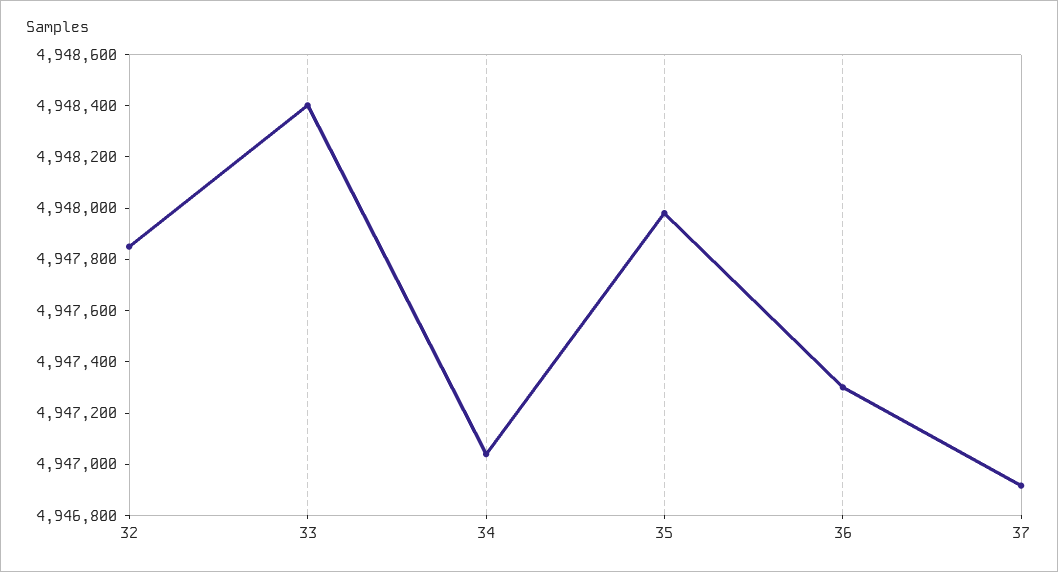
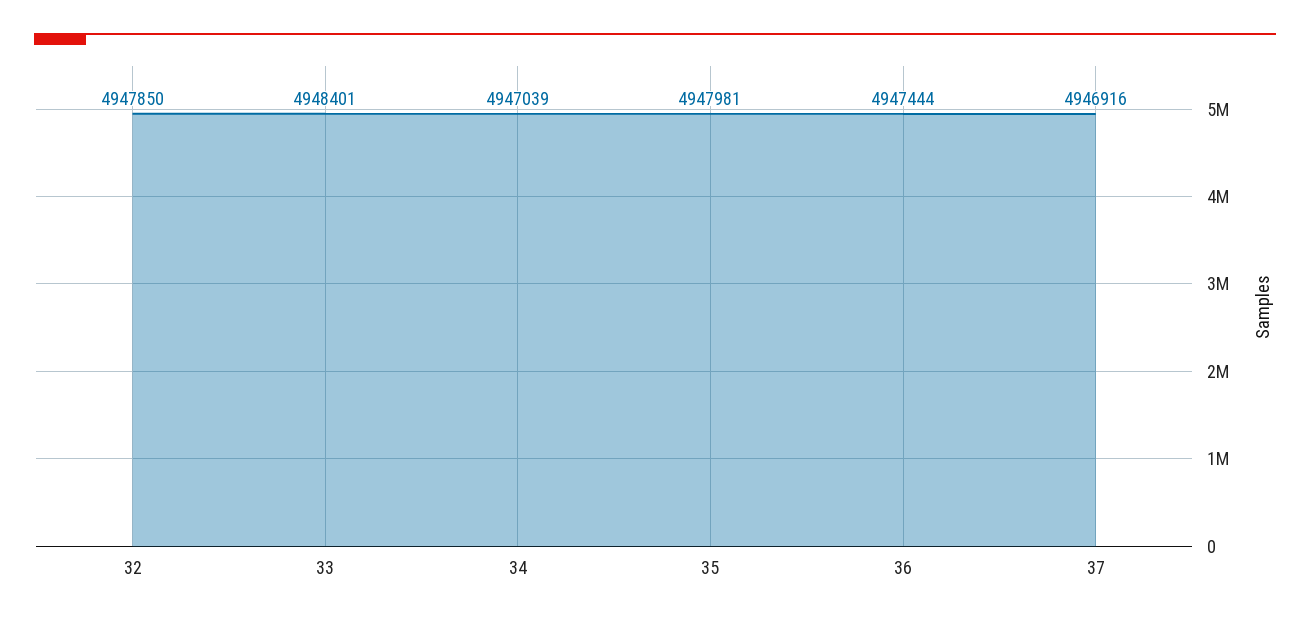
  {
    "32": 4947850,
    "33": 4948401,
    "34": 4947039,
    "35": 4947981,
-   "36": 4947300,
+   "36": 4947444,
    "37": 4946916
  }

